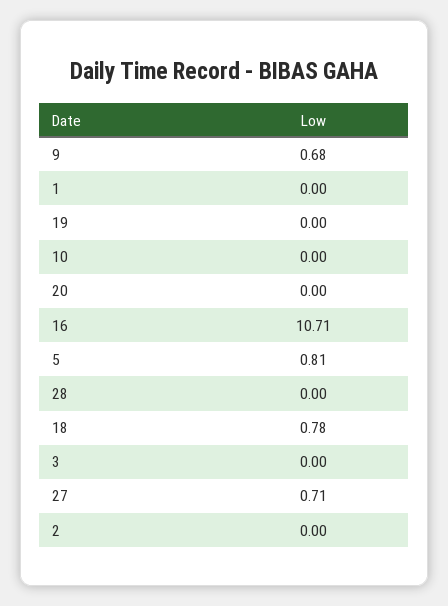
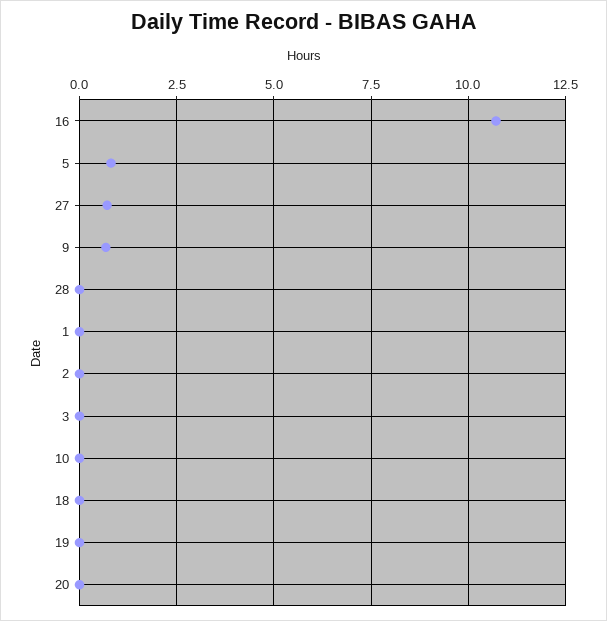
  {
    "9": 0.68,
    "1": 0,
    "19": 0,
    "10": 0,
    "20": 0,
    "16": 10.71,
    "5": 0.81,
    "28": 0,
-   "18": 0.78,
+   "18": 0,
    "3": 0,
    "27": 0.71,
    "2": 0
  }

